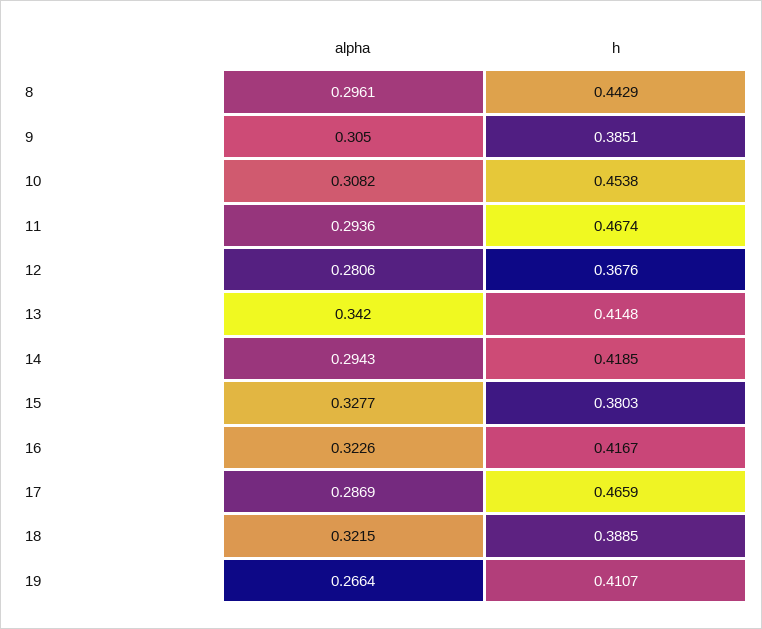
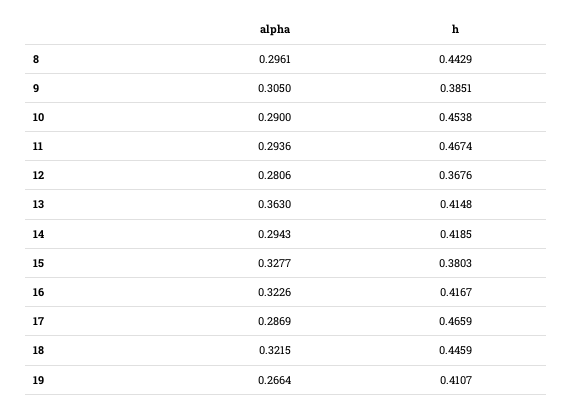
  {
    "alpha": {
      "8": 0.2961,
      "9": 0.305,
-     "10": 0.3082,
+     "10": 0.29,
      "11": 0.2936,
      "12": 0.2806,
-     "13": 0.342,
+     "13": 0.363,
      "14": 0.2943,
      "15": 0.3277,
      "16": 0.3226,
      "17": 0.2869,
      "18": 0.3215,
      "19": 0.2664
    },
    "h": {
      "8": 0.4429,
      "9": 0.3851,
      "10": 0.4538,
      "11": 0.4674,
      "12": 0.3676,
      "13": 0.4148,
      "14": 0.4185,
      "15": 0.3803,
      "16": 0.4167,
      "17": 0.4659,
-     "18": 0.3885,
+     "18": 0.4459,
      "19": 0.4107
    }
  }

